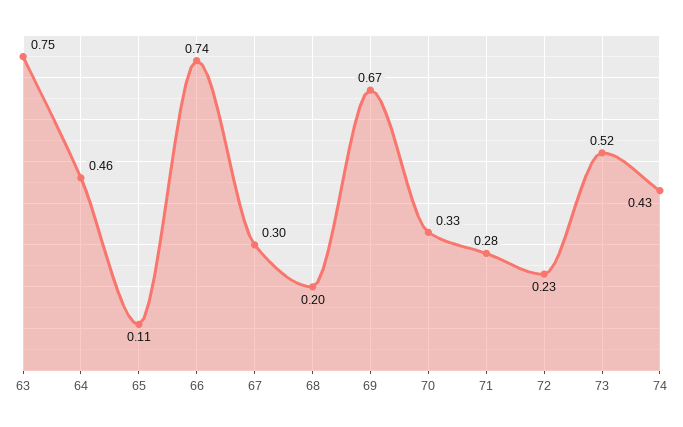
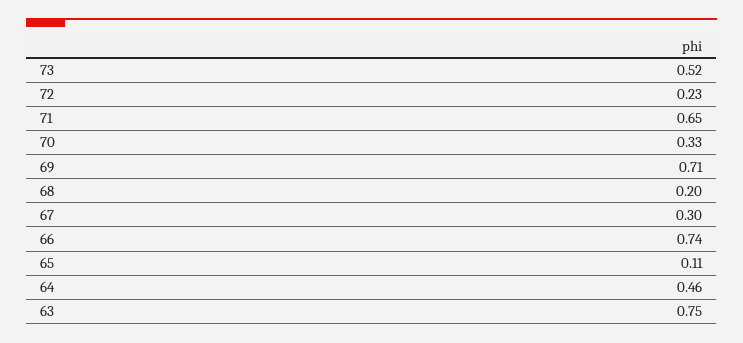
  {
    "63": 0.75,
    "64": 0.46,
    "65": 0.11,
    "66": 0.74,
    "67": 0.3,
    "68": 0.2,
-   "69": 0.67,
+   "69": 0.71,
    "70": 0.33,
-   "71": 0.28,
+   "71": 0.65,
    "72": 0.23,
-   "73": 0.52,
+   "73": 0.52
-   "74": 0.43
  }

